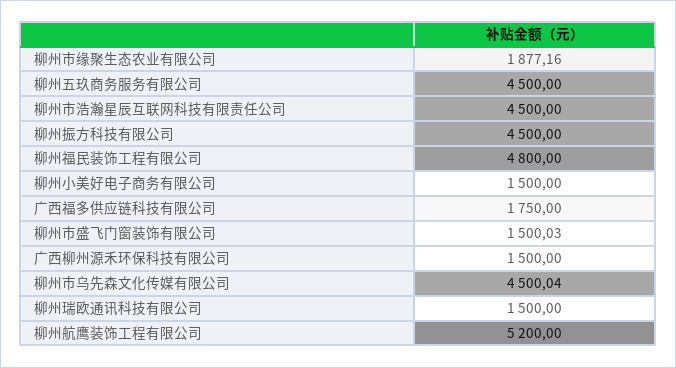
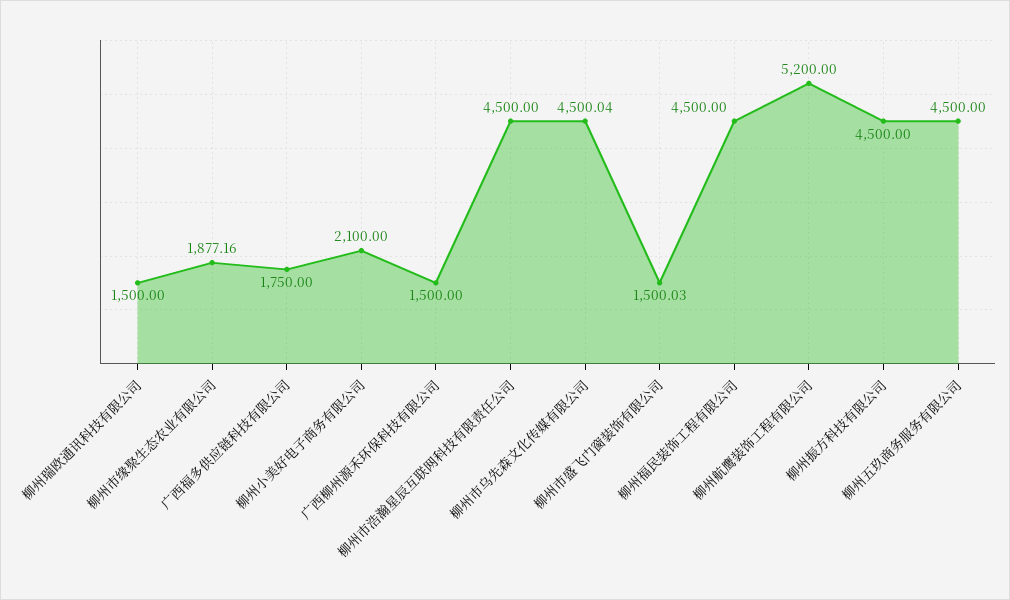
  {
    "柳州市缘聚生态农业有限公司": 1877.16,
    "柳州五玖商务服务有限公司": 4500,
    "柳州市浩瀚星辰互联网科技有限责任公司": 4500,
    "柳州振方科技有限公司": 4500,
-   "柳州福民装饰工程有限公司": 4800,
+   "柳州福民装饰工程有限公司": 4500,
-   "柳州小美好电子商务有限公司": 1500,
+   "柳州小美好电子商务有限公司": 2100,
    "广西福多供应链科技有限公司": 1750,
    "柳州市盛飞门窗装饰有限公司": 1500.03,
    "广西柳州源禾环保科技有限公司": 1500,
    "柳州市乌先森文化传媒有限公司": 4500.04,
    "柳州瑞欧通讯科技有限公司": 1500,
    "柳州航鹰装饰工程有限公司": 5200
  }

